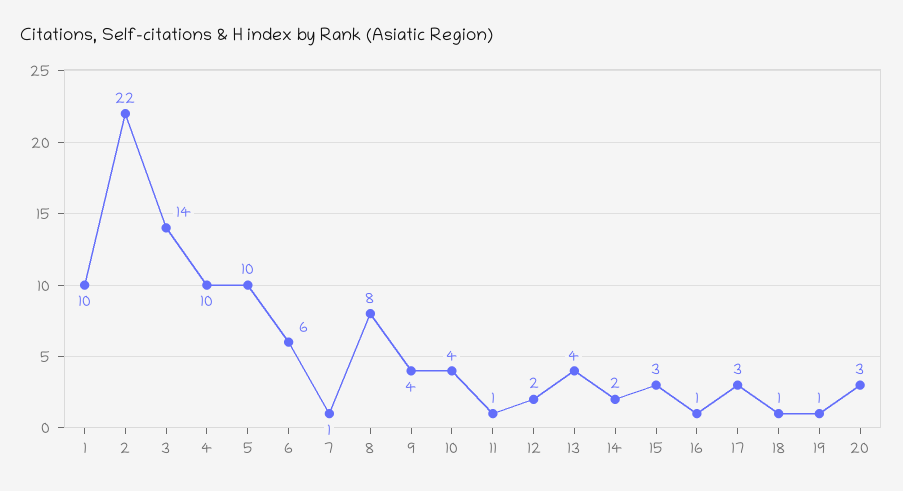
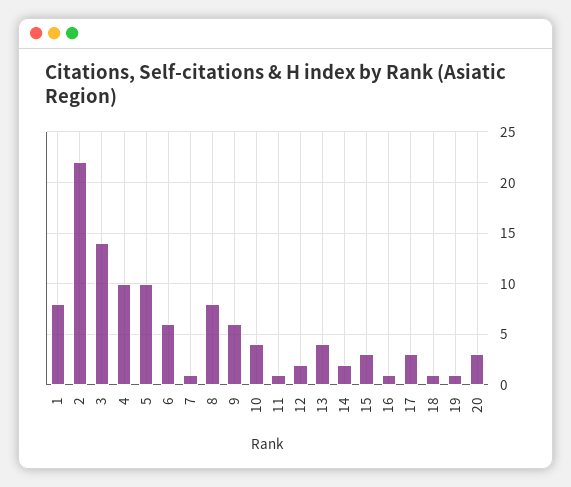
  {
-   "1": 10,
+   "1": 8,
    "2": 22,
    "3": 14,
    "4": 10,
    "5": 10,
    "6": 6,
    "7": 1,
    "8": 8,
-   "9": 4,
+   "9": 6,
    "10": 4,
    "11": 1,
    "12": 2,
    "13": 4,
    "14": 2,
    "15": 3,
    "16": 1,
    "17": 3,
    "18": 1,
    "19": 1,
    "20": 3
  }

